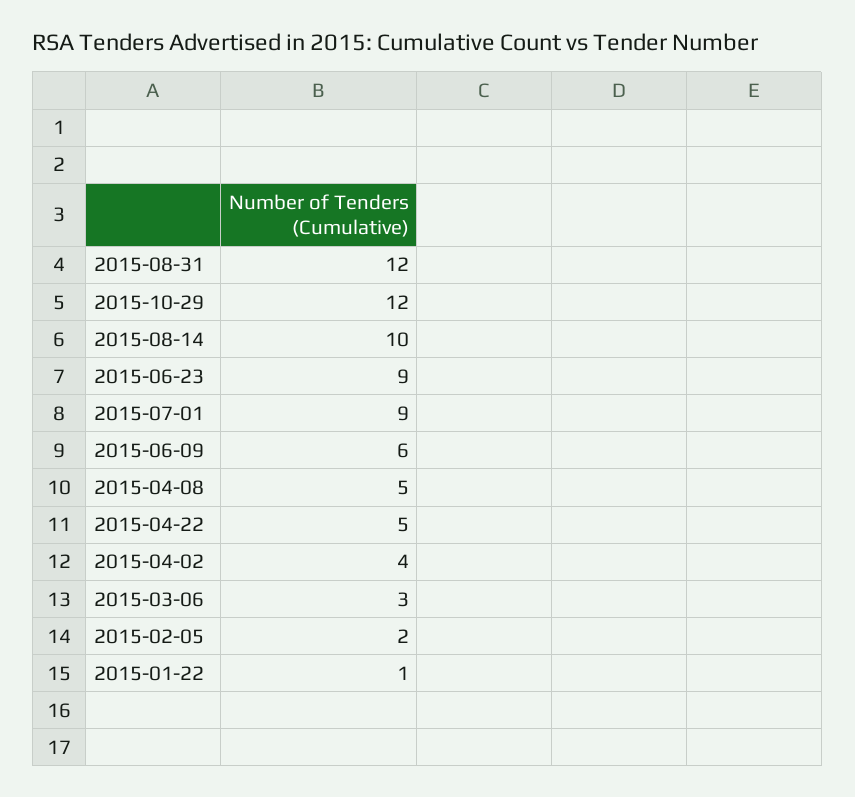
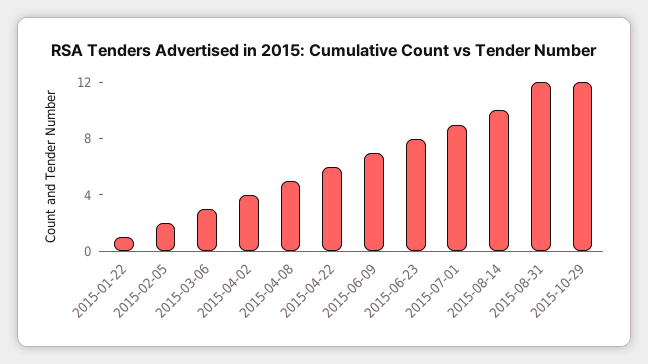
  {
    "2015-08-31": 12,
    "2015-10-29": 12,
    "2015-08-14": 10,
-   "2015-06-23": 9,
+   "2015-06-23": 8,
    "2015-07-01": 9,
-   "2015-06-09": 6,
+   "2015-06-09": 7,
    "2015-04-08": 5,
-   "2015-04-22": 5,
+   "2015-04-22": 6,
    "2015-04-02": 4,
    "2015-03-06": 3,
    "2015-02-05": 2,
    "2015-01-22": 1
  }

